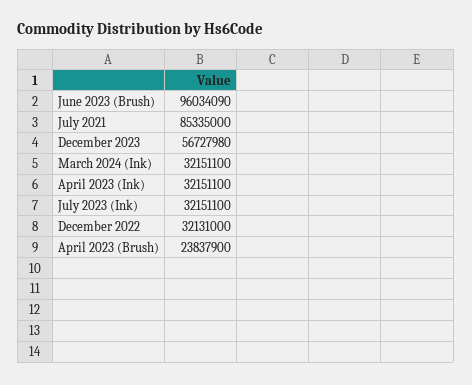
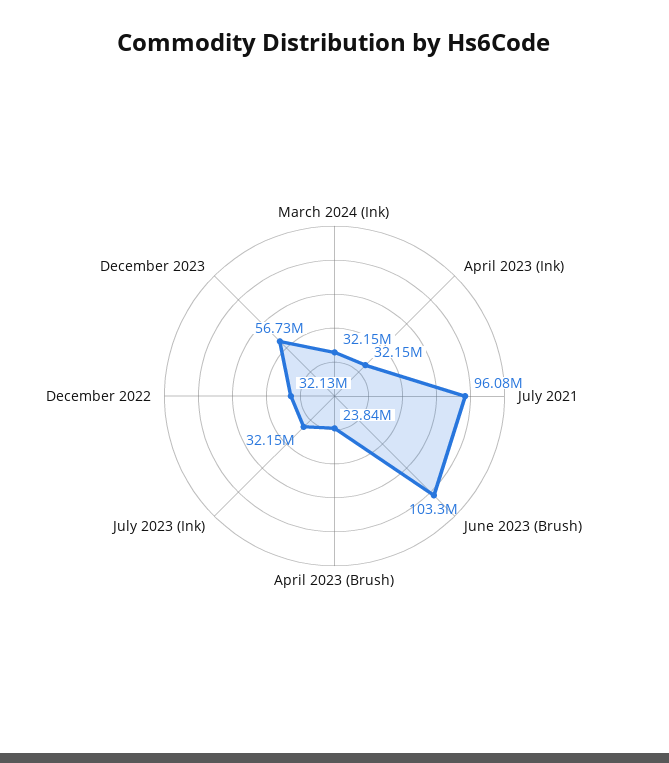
  {
-   "June 2023 (Brush)": 96034090,
+   "June 2023 (Brush)": 103300000,
-   "July 2021": 85335000,
+   "July 2021": 96080000,
    "December 2023": 56727980,
    "March 2024 (Ink)": 32151100,
    "April 2023 (Ink)": 32151100,
    "July 2023 (Ink)": 32151100,
    "December 2022": 32131000,
    "April 2023 (Brush)": 23837900
  }

